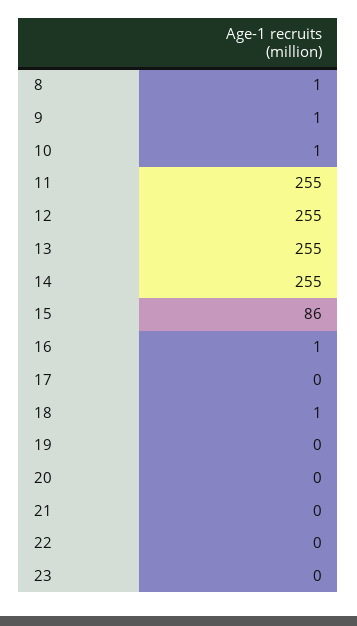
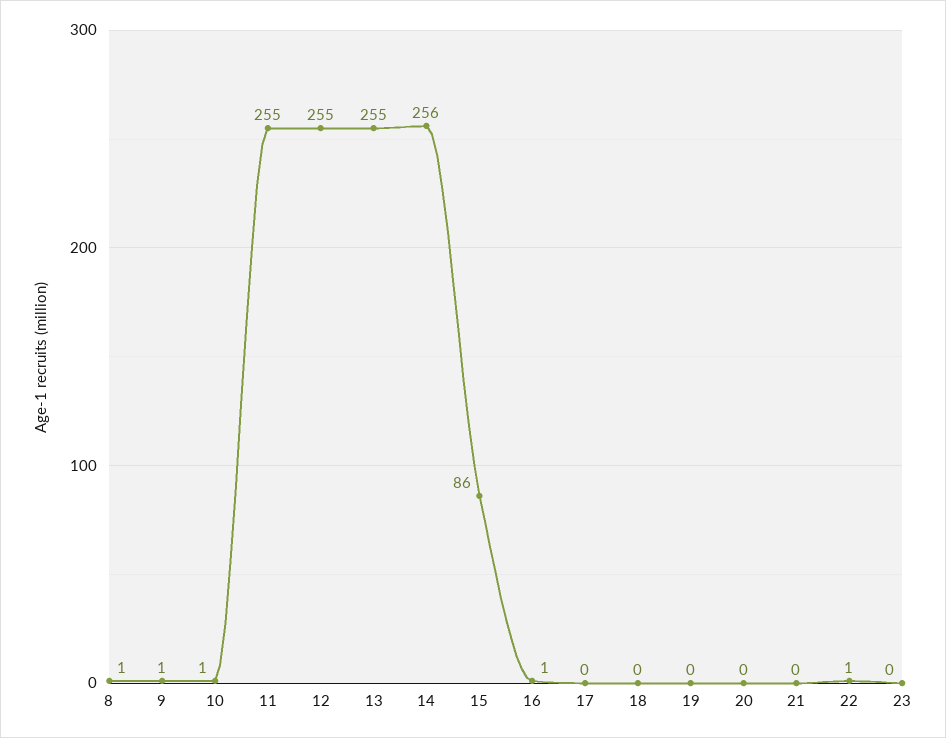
  {
    "8": 1,
    "9": 1,
    "10": 1,
    "11": 255,
    "12": 255,
    "13": 255,
-   "14": 255,
+   "14": 256,
    "15": 86,
    "16": 1,
    "17": 0,
-   "18": 1,
+   "18": 0,
    "19": 0,
    "20": 0,
    "21": 0,
-   "22": 0,
+   "22": 1,
    "23": 0
  }

